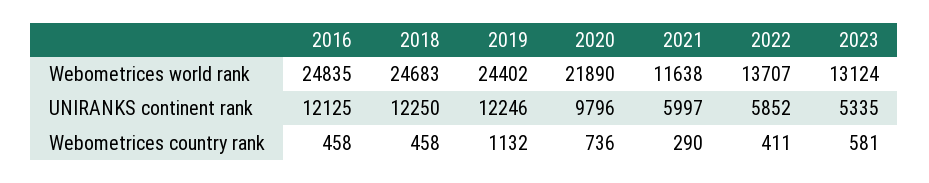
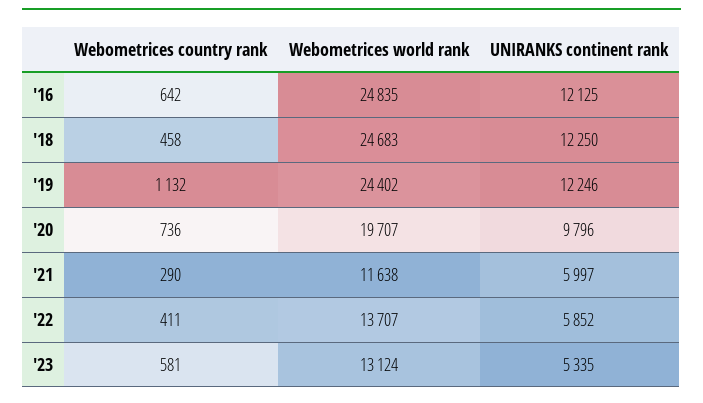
  {
    "2016": {
      "Webometrices world rank": 24835,
      "UNIRANKS continent rank": 12125,
-     "Webometrices country rank": 458
+     "Webometrices country rank": 642
    },
    "2018": {
      "Webometrices world rank": 24683,
      "UNIRANKS continent rank": 12250,
      "Webometrices country rank": 458
    },
    "2019": {
      "Webometrices world rank": 24402,
      "UNIRANKS continent rank": 12246,
      "Webometrices country rank": 1132
    },
    "2020": {
-     "Webometrices world rank": 21890,
+     "Webometrices world rank": 19707,
      "UNIRANKS continent rank": 9796,
      "Webometrices country rank": 736
    },
    "2021": {
      "Webometrices world rank": 11638,
      "UNIRANKS continent rank": 5997,
      "Webometrices country rank": 290
    },
    "2022": {
      "Webometrices world rank": 13707,
      "UNIRANKS continent rank": 5852,
      "Webometrices country rank": 411
    },
    "2023": {
      "Webometrices world rank": 13124,
      "UNIRANKS continent rank": 5335,
      "Webometrices country rank": 581
    }
  }

